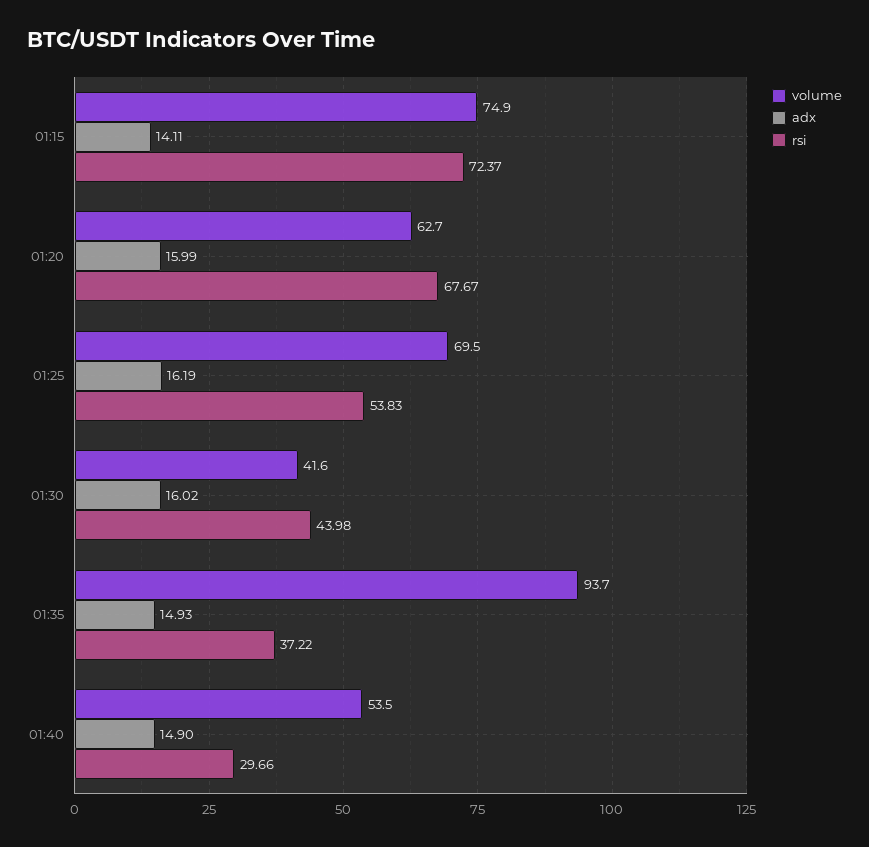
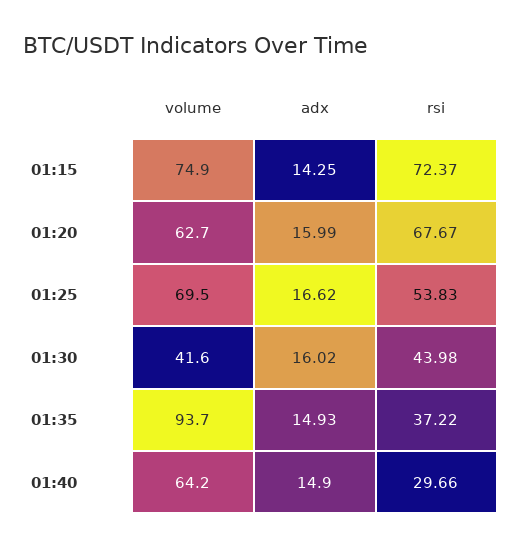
  {
    "volume": {
      "01:15": 74.9,
      "01:20": 62.7,
      "01:25": 69.5,
      "01:30": 41.6,
      "01:35": 93.7,
-     "01:40": 53.5
+     "01:40": 64.2
    },
    "adx": {
-     "01:15": 14.11,
+     "01:15": 14.25,
      "01:20": 15.99,
-     "01:25": 16.19,
+     "01:25": 16.62,
      "01:30": 16.02,
      "01:35": 14.93,
      "01:40": 14.9
    },
    "rsi": {
      "01:15": 72.37,
      "01:20": 67.67,
      "01:25": 53.83,
      "01:30": 43.98,
      "01:35": 37.22,
      "01:40": 29.66
    }
  }

